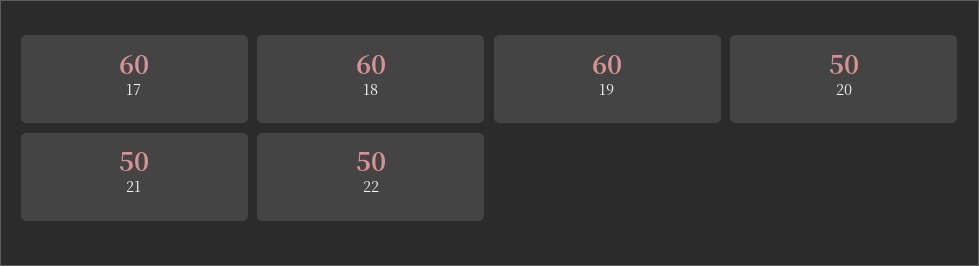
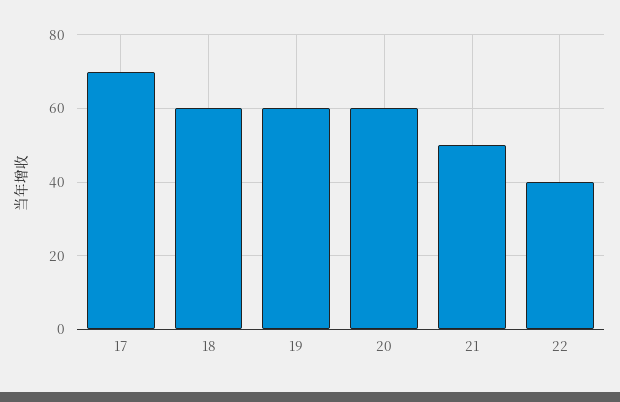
  {
-   "17": 60,
+   "17": 70,
    "18": 60,
    "19": 60,
-   "20": 50,
+   "20": 60,
    "21": 50,
-   "22": 50
+   "22": 40
  }

